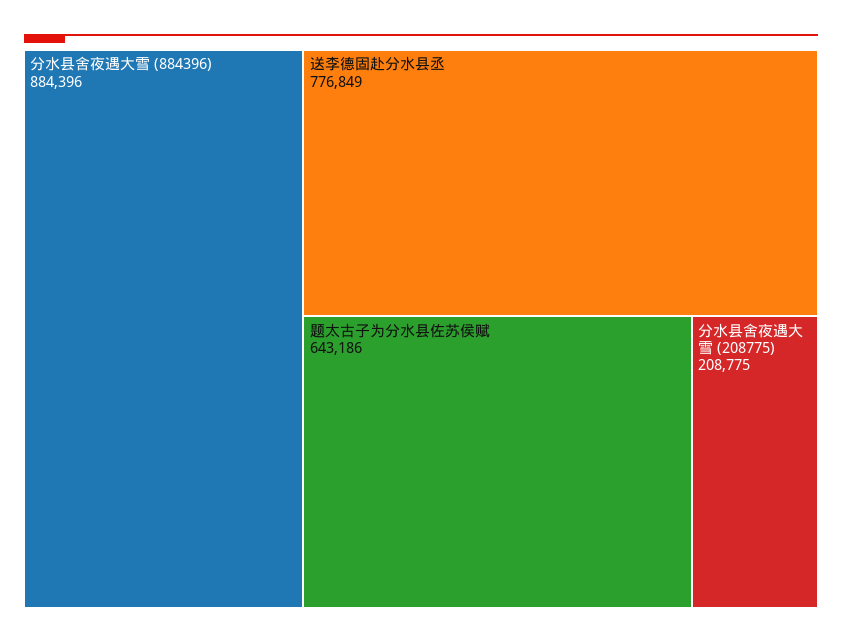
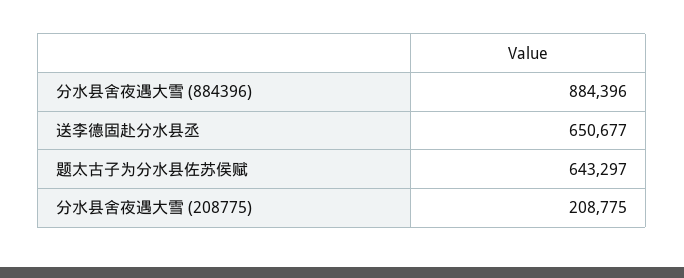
  {
    "分水县舍夜遇大雪 (884396)": 884396,
-   "送李德固赴分水县丞": 776849,
+   "送李德固赴分水县丞": 650677,
-   "题太古子为分水县佐苏侯赋": 643186,
+   "题太古子为分水县佐苏侯赋": 643297,
    "分水县舍夜遇大雪 (208775)": 208775
  }

